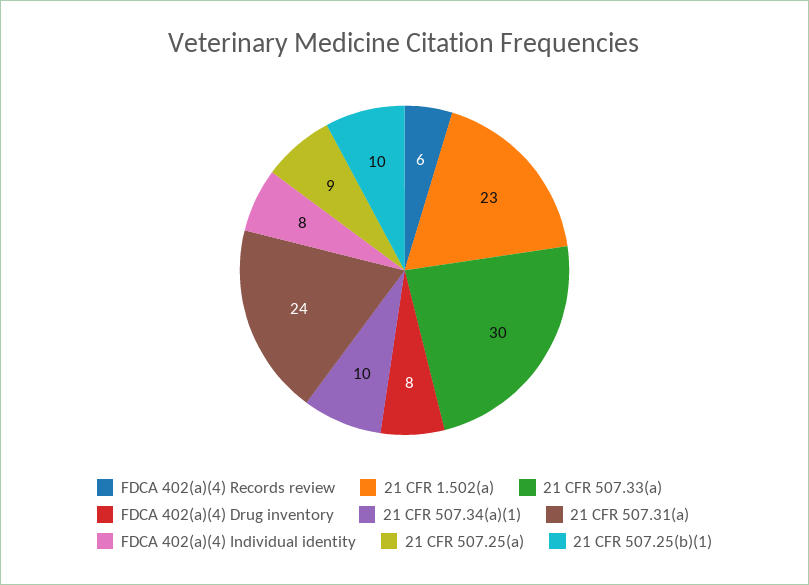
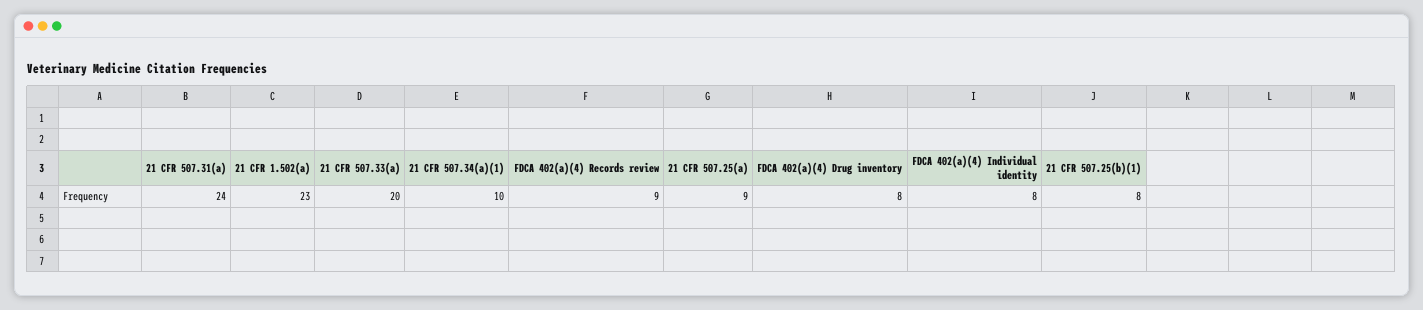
  {
-   "FDCA 402(a)(4) Records review": 6,
+   "FDCA 402(a)(4) Records review": 9,
    "21 CFR 1.502(a)": 23,
-   "21 CFR 507.33(a)": 30,
+   "21 CFR 507.33(a)": 20,
    "FDCA 402(a)(4) Drug inventory": 8,
    "21 CFR 507.34(a)(1)": 10,
    "21 CFR 507.31(a)": 24,
    "FDCA 402(a)(4) Individual identity": 8,
    "21 CFR 507.25(a)": 9,
-   "21 CFR 507.25(b)(1)": 10
+   "21 CFR 507.25(b)(1)": 8
  }

